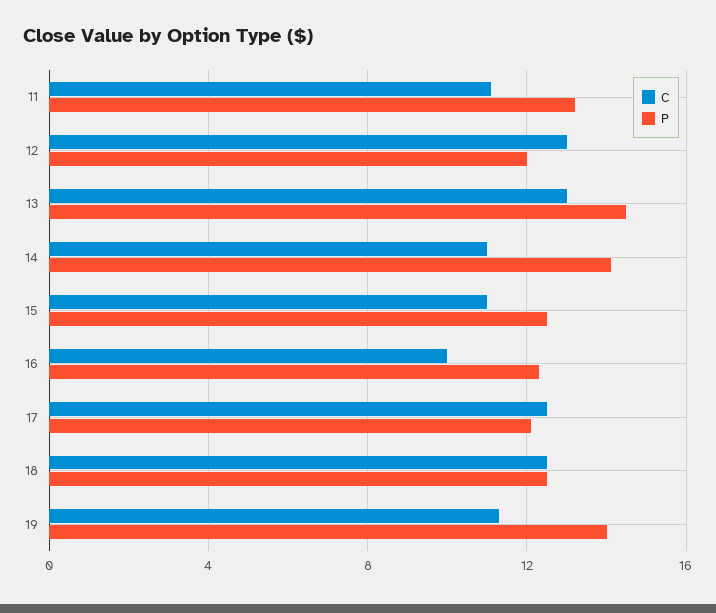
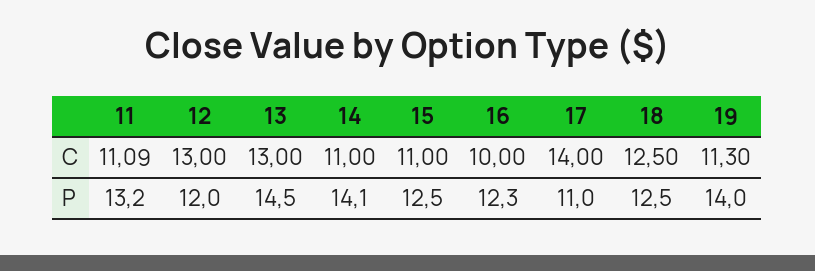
  {
    "C": {
      "11": 11.09,
      "12": 13,
      "13": 13,
      "14": 11,
      "15": 11,
      "16": 10,
-     "17": 12.5,
+     "17": 14,
      "18": 12.5,
      "19": 11.3
    },
    "P": {
      "11": 13.2,
      "12": 12,
      "13": 14.5,
      "14": 14.1,
      "15": 12.5,
      "16": 12.3,
-     "17": 12,
+     "17": 11,
      "18": 12.5,
      "19": 14
    }
  }

